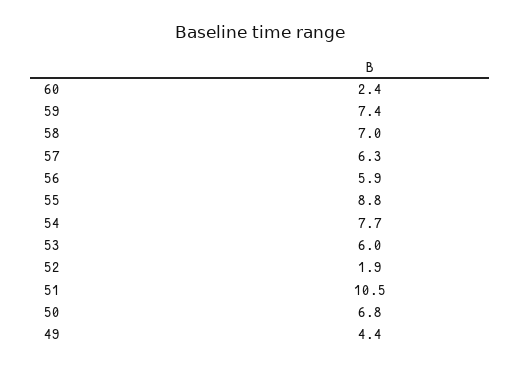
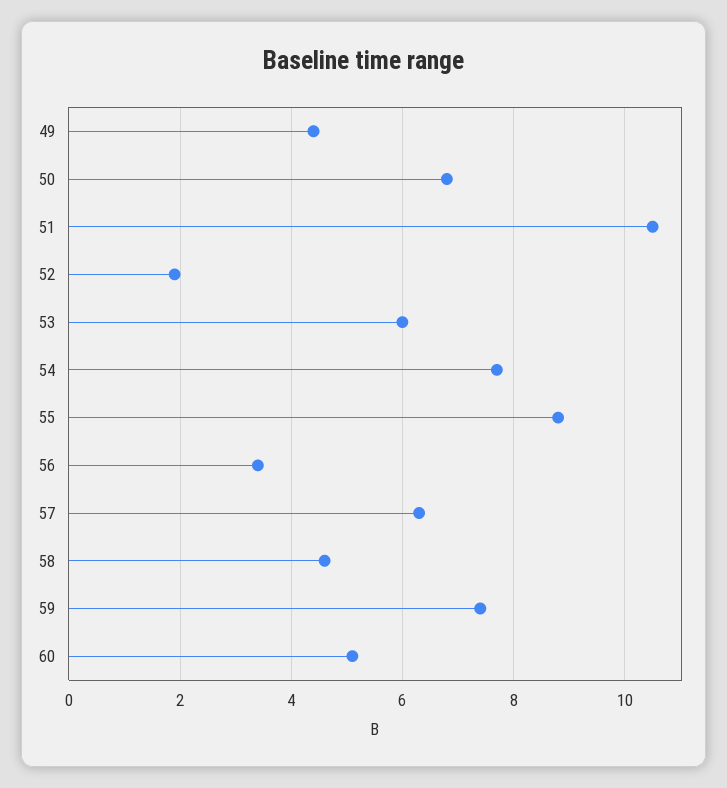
  {
-   "60": 2.4,
+   "60": 5,
    "59": 7.4,
-   "58": 7,
+   "58": 4.5,
    "57": 6.3,
-   "56": 5.9,
+   "56": 3.5,
    "55": 8.8,
    "54": 7.7,
    "53": 6,
    "52": 1.9,
    "51": 10.5,
    "50": 6.8,
    "49": 4.4
  }

